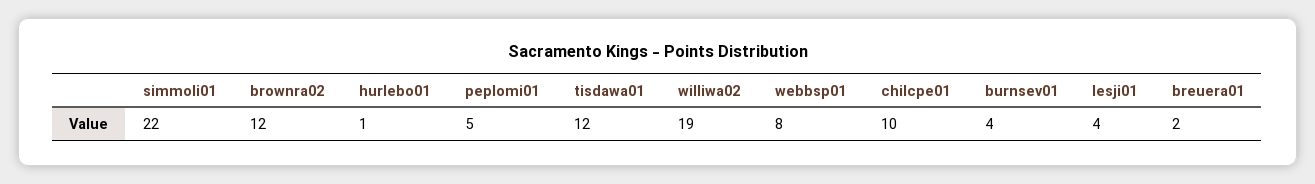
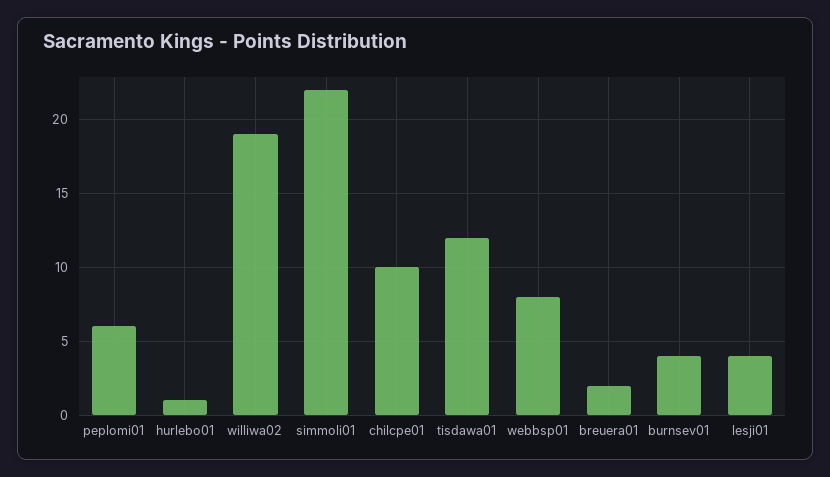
  {
    "simmoli01": 22,
-   "brownra02": 12,
    "hurlebo01": 1,
-   "peplomi01": 5,
+   "peplomi01": 6,
    "tisdawa01": 12,
    "williwa02": 19,
    "webbsp01": 8,
    "chilcpe01": 10,
    "burnsev01": 4,
    "lesji01": 4,
    "breuera01": 2
  }

